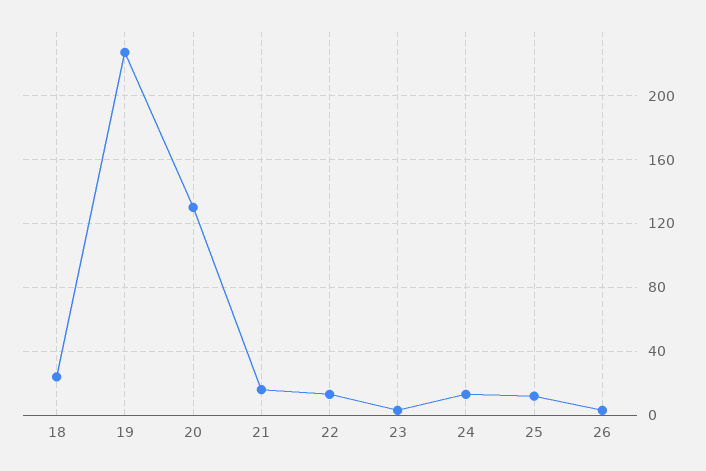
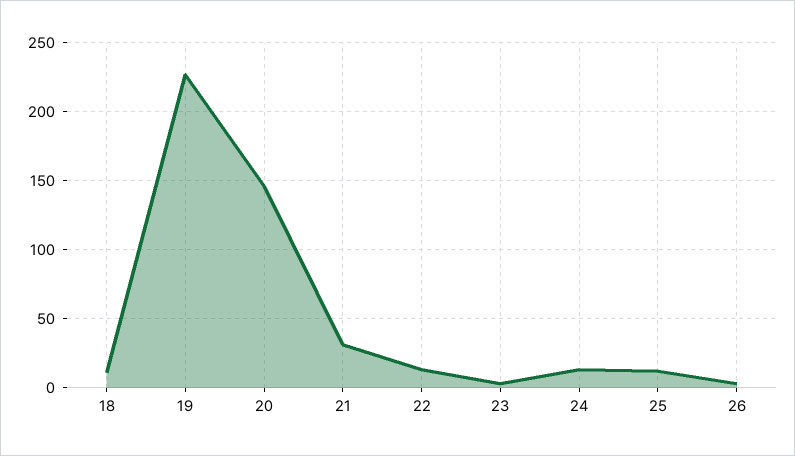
  {
-   "18": 25,
+   "18": 10,
    "19": 225,
-   "20": 130,
+   "20": 145,
-   "21": 15,
+   "21": 30,
    "22": 15,
    "23": 5,
    "24": 15,
    "25": 10,
    "26": 5
  }

